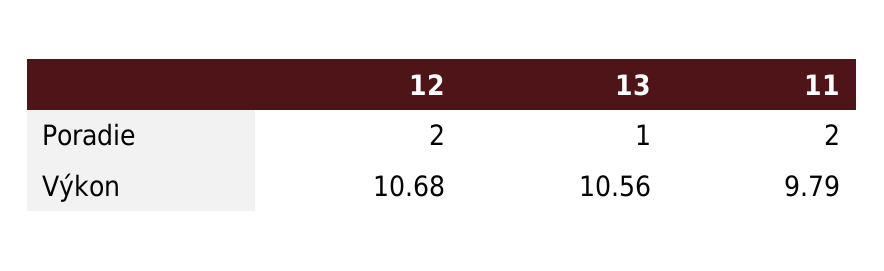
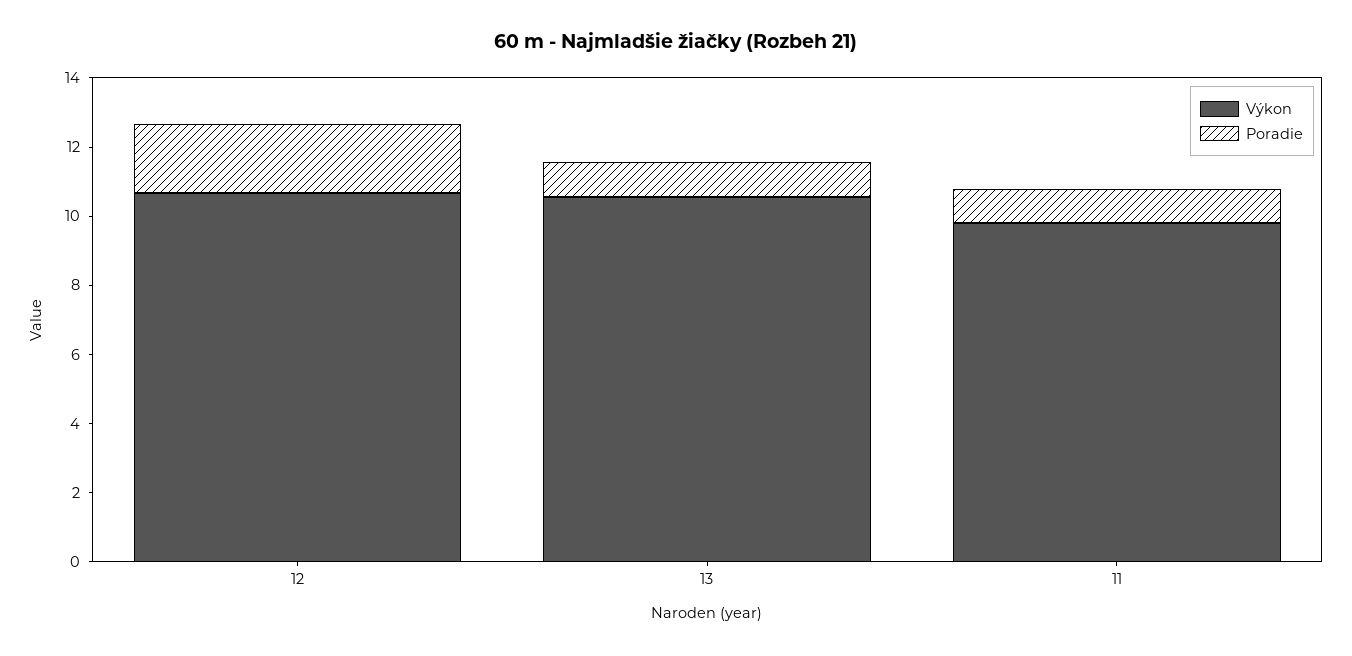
  {
    "Poradie": {
      "12": 2,
      "13": 1,
-     "11": 2
+     "11": 1
    },
    "Výkon": {
      "12": 10.68,
      "13": 10.56,
      "11": 9.79
    }
  }

